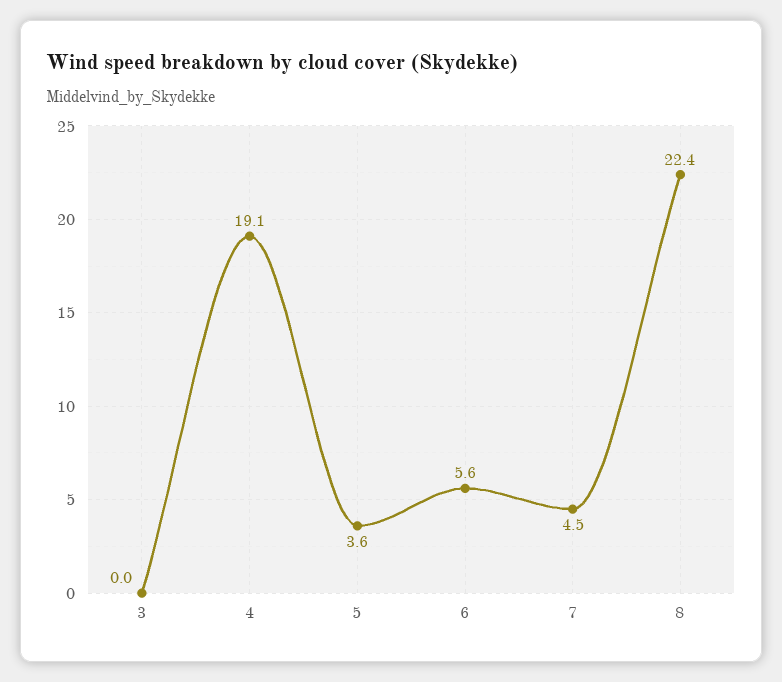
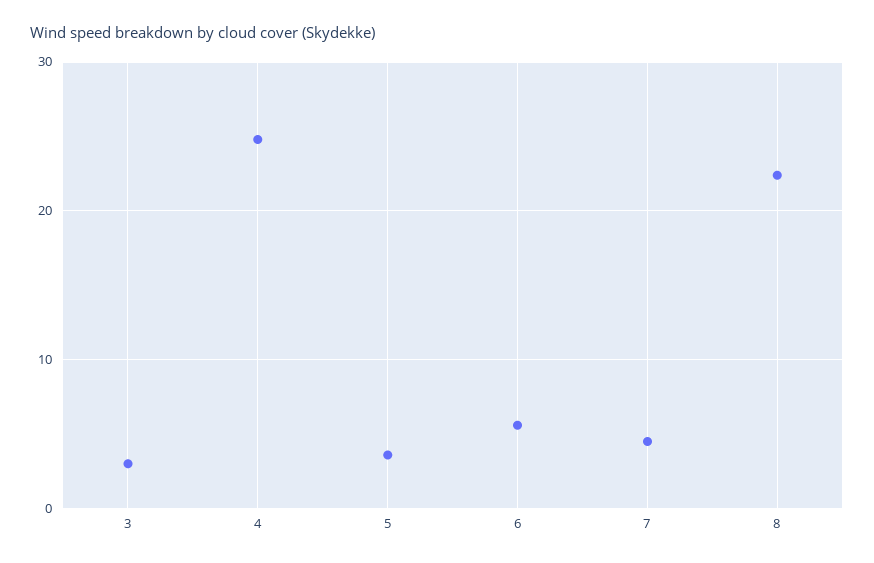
  {
-   "3": 0,
+   "3": 3,
-   "4": 19.1,
+   "4": 25,
    "5": 3.6,
    "6": 5.6,
    "7": 4.5,
    "8": 22.4
  }

